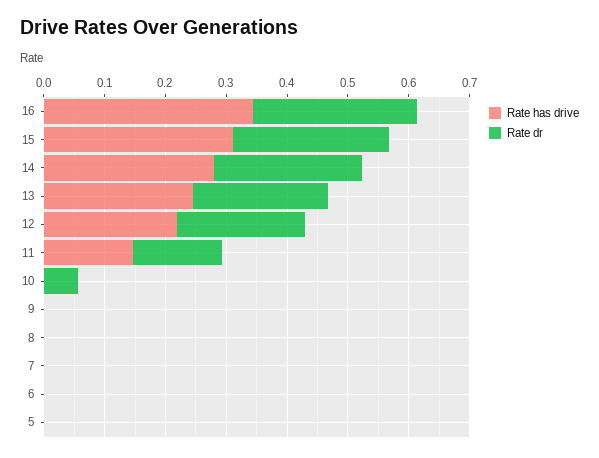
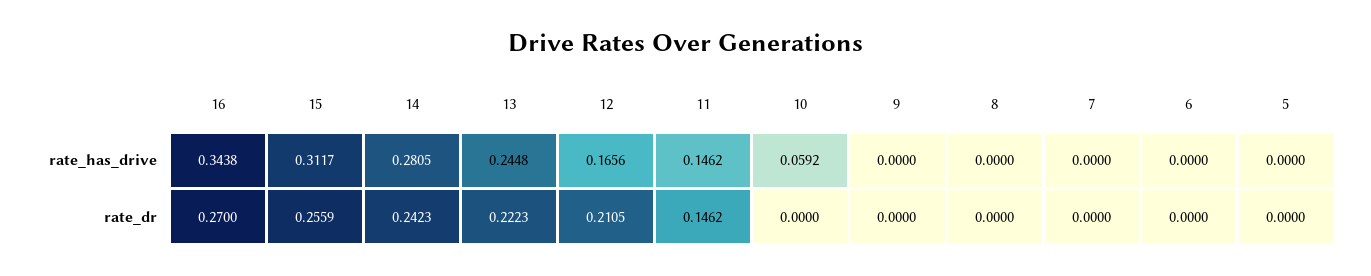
  {
    "Rate has drive": {
      "16": 0.3438,
      "15": 0.3117,
      "14": 0.2805,
      "13": 0.2448,
-     "12": 0.22,
+     "12": 0.1656,
      "11": 0.1462,
-     "10": 0,
+     "10": 0.0592,
      "9": 0,
      "8": 0,
      "7": 0,
      "6": 0,
      "5": 0
    },
    "Rate dr": {
      "16": 0.27,
      "15": 0.2559,
      "14": 0.2423,
      "13": 0.2223,
      "12": 0.2105,
      "11": 0.1462,
-     "10": 0.06,
+     "10": 0,
      "9": 0,
      "8": 0,
      "7": 0,
      "6": 0,
      "5": 0
    }
  }

